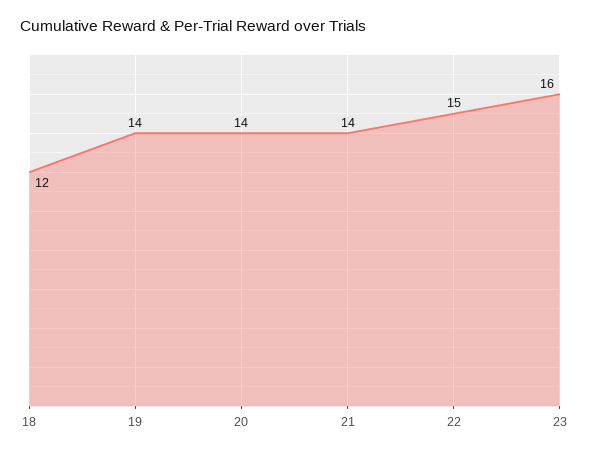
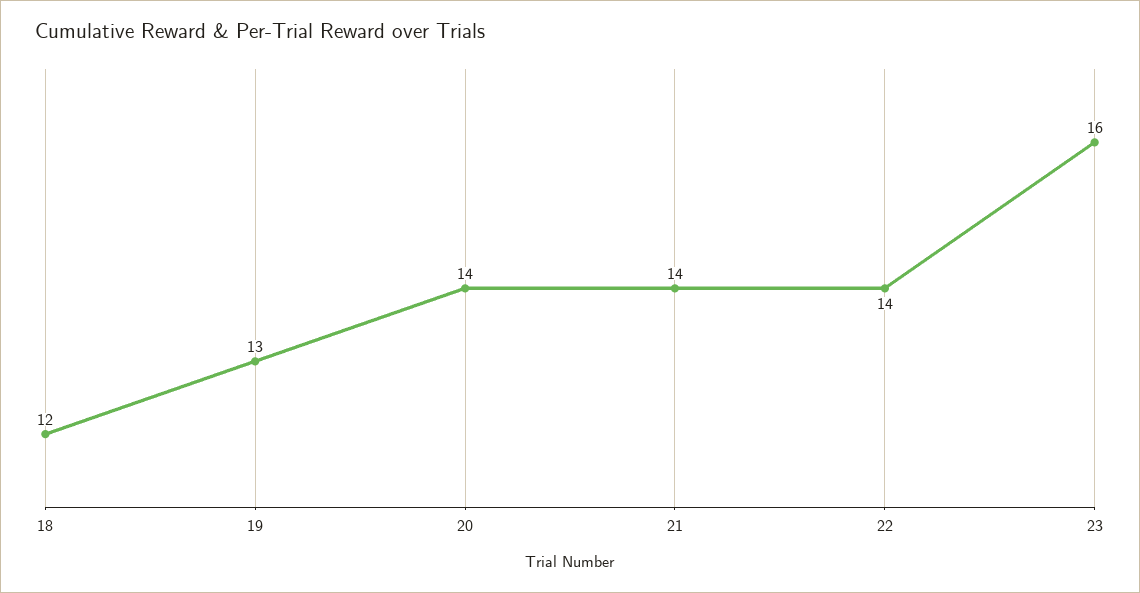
  {
    "18": 12,
-   "19": 14,
+   "19": 13,
    "20": 14,
    "21": 14,
-   "22": 15,
+   "22": 14,
    "23": 16
  }

